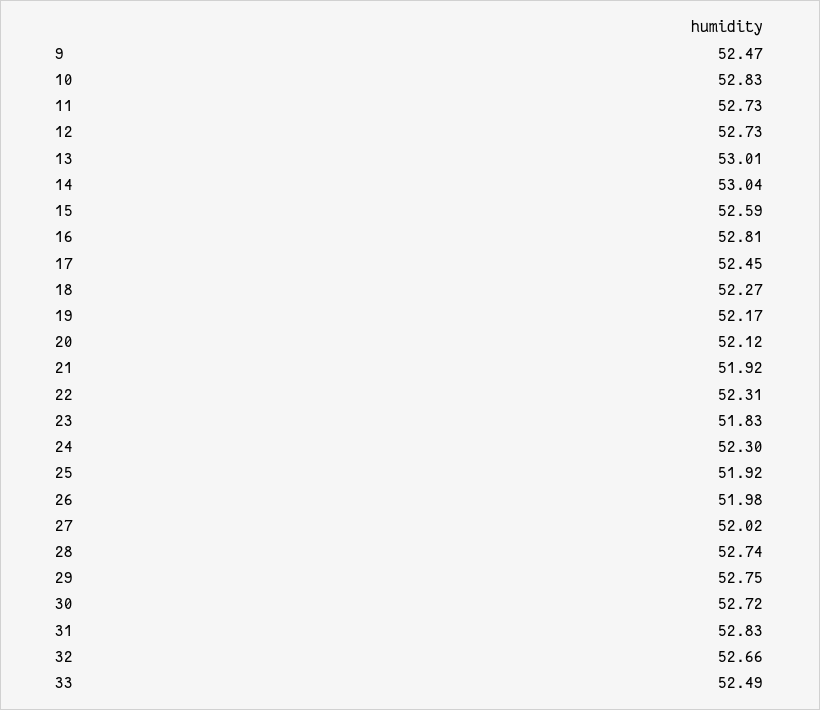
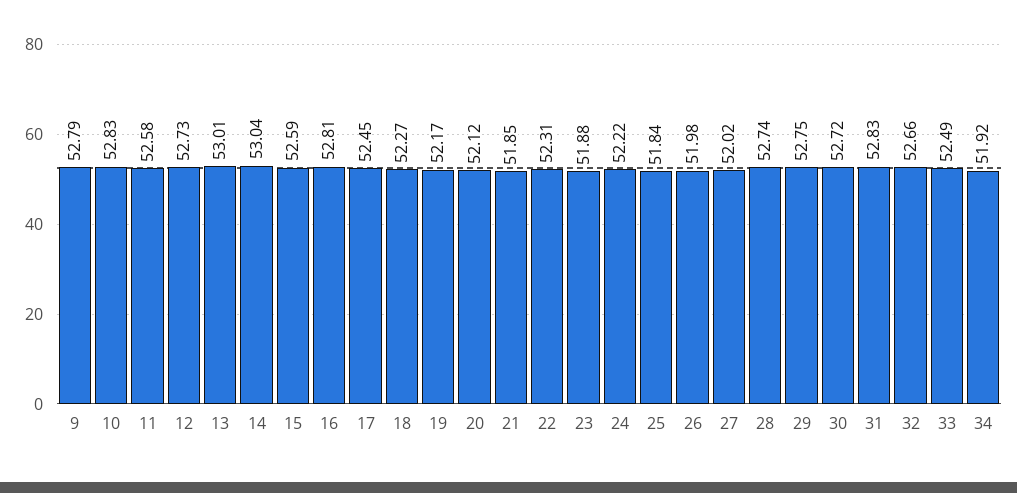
  {
-   "9": 52.47,
+   "9": 52.79,
    "10": 52.83,
-   "11": 52.73,
+   "11": 52.58,
    "12": 52.73,
    "13": 53.01,
    "14": 53.04,
    "15": 52.59,
    "16": 52.81,
    "17": 52.45,
    "18": 52.27,
    "19": 52.17,
    "20": 52.12,
-   "21": 51.92,
+   "21": 51.85,
    "22": 52.31,
-   "23": 51.83,
+   "23": 51.88,
-   "24": 52.3,
+   "24": 52.22,
-   "25": 51.92,
+   "25": 51.84,
    "26": 51.98,
    "27": 52.02,
    "28": 52.74,
    "29": 52.75,
    "30": 52.72,
    "31": 52.83,
    "32": 52.66,
-   "33": 52.49
+   "33": 52.49,
+   "34": 51.92
  }

